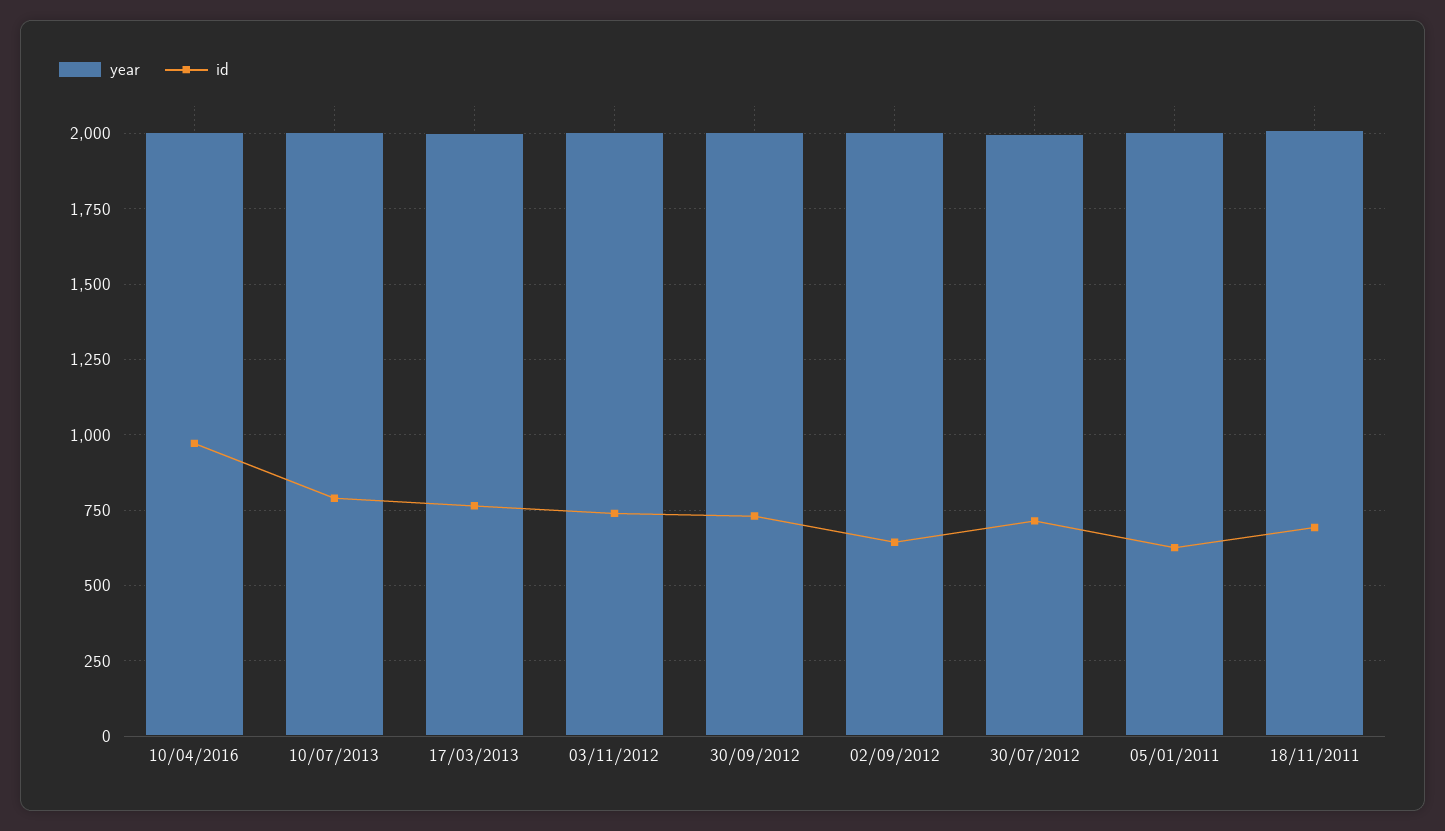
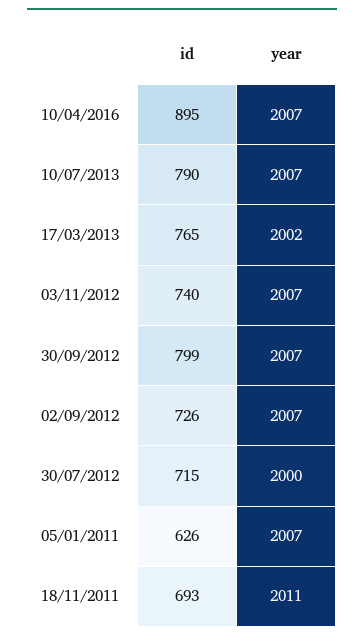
  {
    "year": {
      "10/04/2016": 2007,
      "10/07/2013": 2007,
      "17/03/2013": 2002,
      "03/11/2012": 2007,
      "30/09/2012": 2007,
      "02/09/2012": 2007,
      "30/07/2012": 2000,
      "05/01/2011": 2007,
      "18/11/2011": 2011
    },
    "id": {
-     "10/04/2016": 975,
+     "10/04/2016": 895,
      "10/07/2013": 790,
      "17/03/2013": 765,
      "03/11/2012": 740,
-     "30/09/2012": 725,
+     "30/09/2012": 799,
-     "02/09/2012": 650,
+     "02/09/2012": 726,
      "30/07/2012": 715,
      "05/01/2011": 626,
      "18/11/2011": 693
    }
  }

